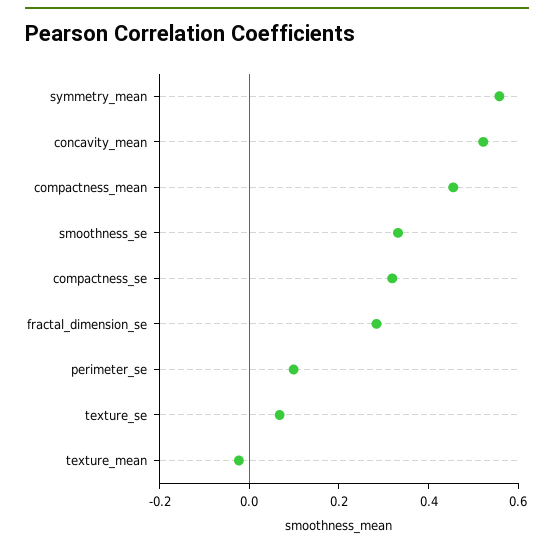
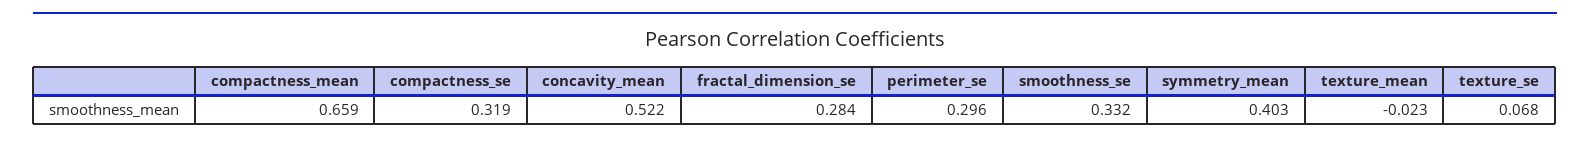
  {
-   "symmetry_mean": 0.55,
+   "symmetry_mean": 0.403,
    "concavity_mean": 0.522,
-   "compactness_mean": 0.45,
+   "compactness_mean": 0.659,
    "smoothness_se": 0.332,
    "compactness_se": 0.319,
    "fractal_dimension_se": 0.284,
-   "perimeter_se": 0.1,
+   "perimeter_se": 0.296,
    "texture_se": 0.068,
    "texture_mean": -0.023
  }

